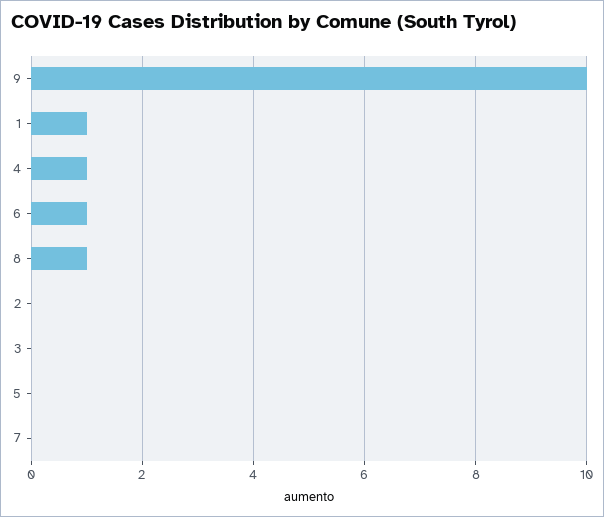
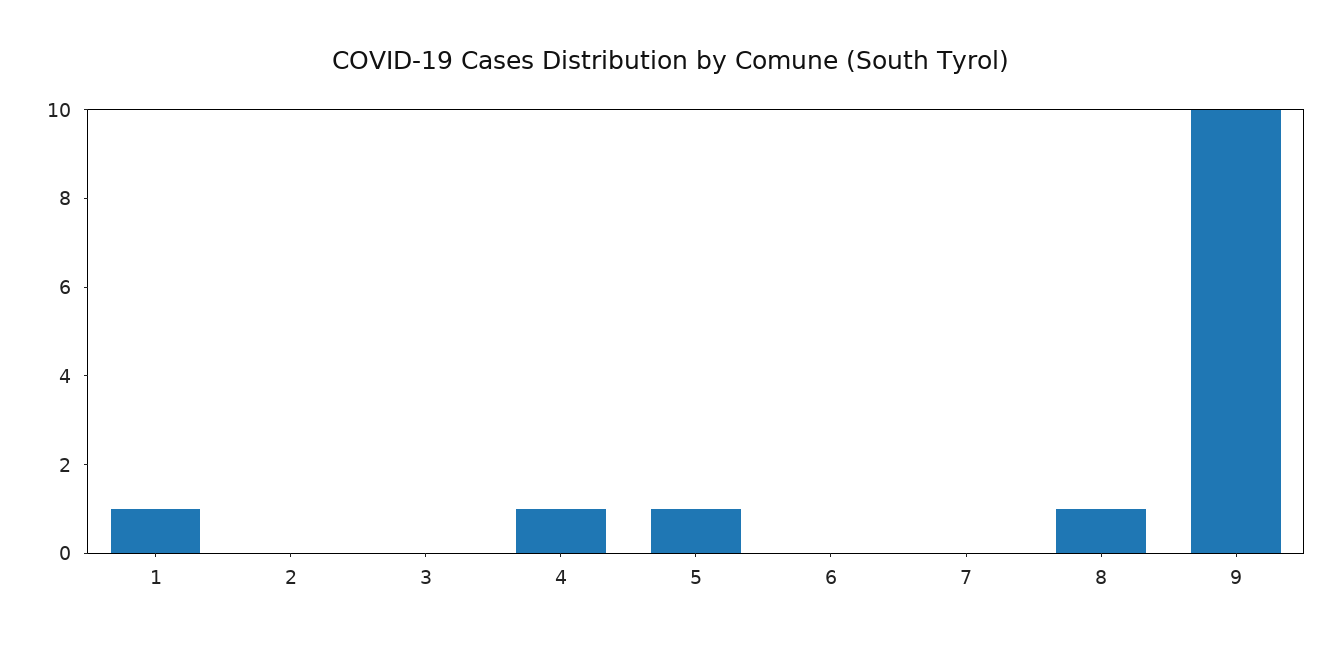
  {
    "9": 10,
    "1": 1,
    "4": 1,
-   "6": 1,
+   "6": 0,
    "8": 1,
    "2": 0,
    "3": 0,
-   "5": 0,
+   "5": 1,
    "7": 0
  }

